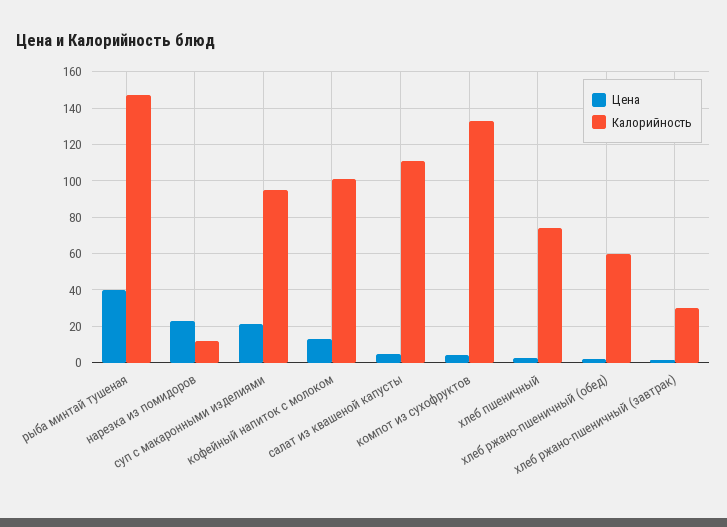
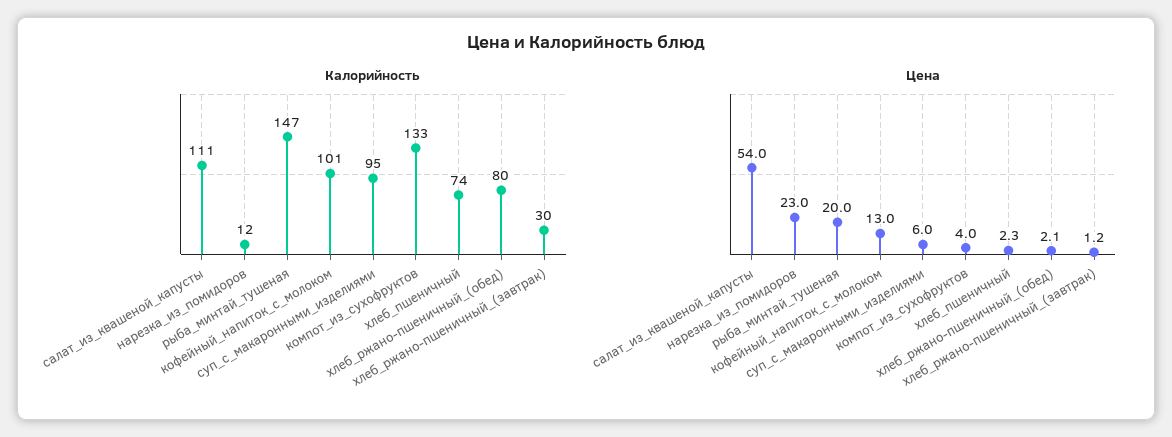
  {
    "Цена": {
-     "рыба минтай тушеная": 40,
+     "рыба минтай тушеная": 20,
      "нарезка из помидоров": 23,
-     "суп с макаронными изделиями": 20,
+     "суп с макаронными изделиями": 6,
      "кофейный напиток с молоком": 13,
-     "салат из квашеной капусты": 5,
+     "салат из квашеной капусты": 54,
      "компот из сухофруктов": 4,
      "хлеб пшеничный": 2.3,
      "хлеб ржано-пшеничный (обед)": 2.1,
      "хлеб ржано-пшеничный (завтрак)": 1.2
    },
    "Калорийность": {
      "рыба минтай тушеная": 147,
      "нарезка из помидоров": 12,
      "суп с макаронными изделиями": 95,
      "кофейный напиток с молоком": 101,
      "салат из квашеной капусты": 111,
      "компот из сухофруктов": 133,
      "хлеб пшеничный": 74,
-     "хлеб ржано-пшеничный (обед)": 60,
+     "хлеб ржано-пшеничный (обед)": 80,
      "хлеб ржано-пшеничный (завтрак)": 30
    }
  }

